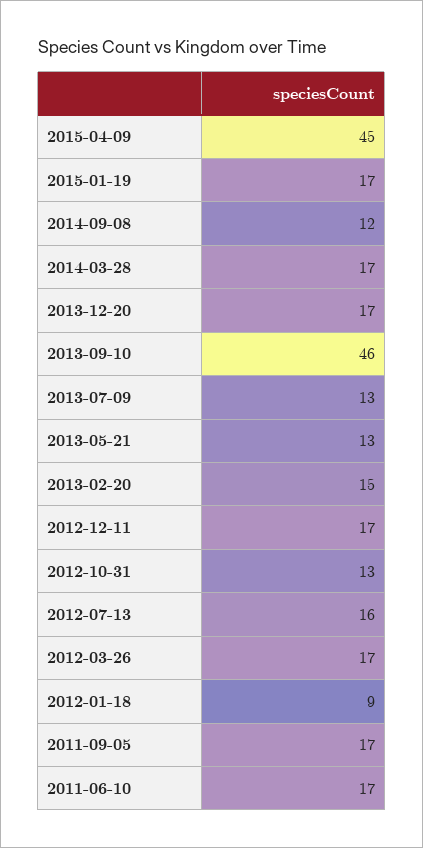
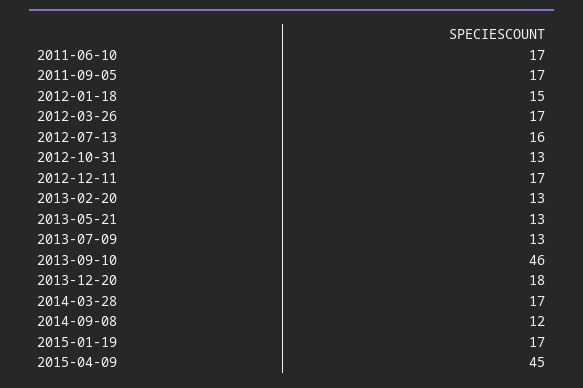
  {
    "2015-04-09": 45,
    "2015-01-19": 17,
    "2014-09-08": 12,
    "2014-03-28": 17,
-   "2013-12-20": 17,
+   "2013-12-20": 18,
    "2013-09-10": 46,
    "2013-07-09": 13,
    "2013-05-21": 13,
-   "2013-02-20": 15,
+   "2013-02-20": 13,
    "2012-12-11": 17,
    "2012-10-31": 13,
    "2012-07-13": 16,
    "2012-03-26": 17,
-   "2012-01-18": 9,
+   "2012-01-18": 15,
    "2011-09-05": 17,
    "2011-06-10": 17
  }

